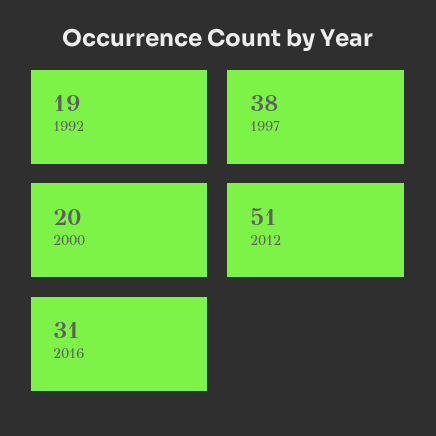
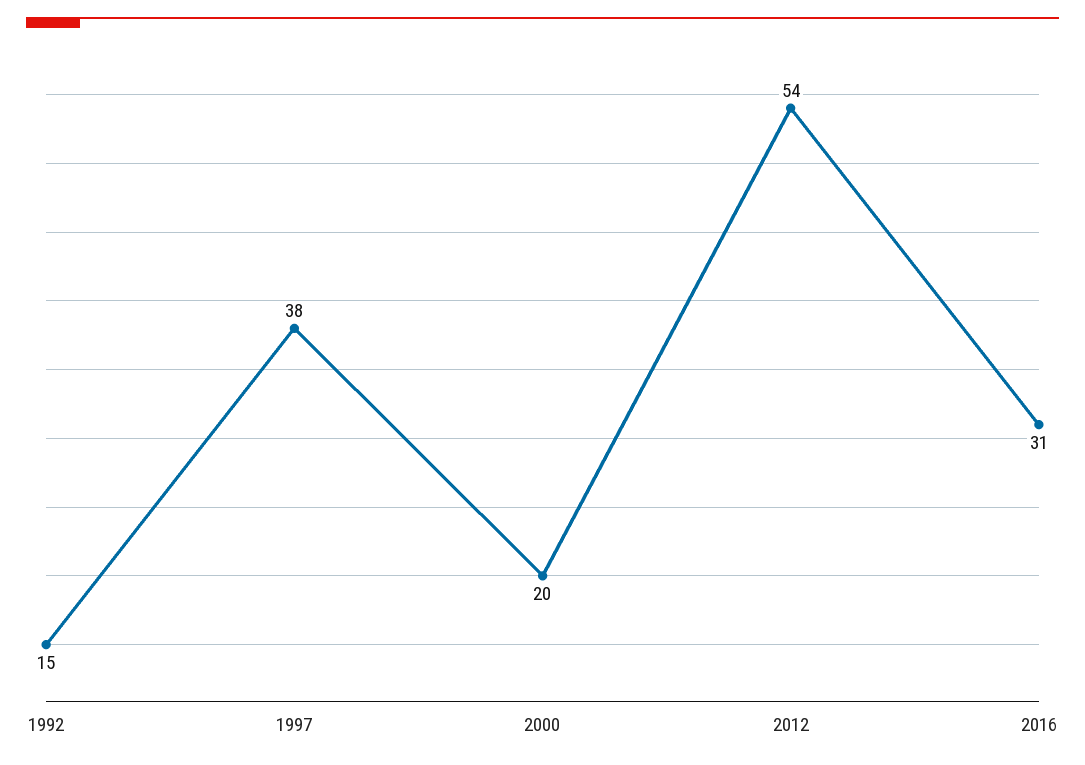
  {
-   "1992": 19,
+   "1992": 15,
    "1997": 38,
    "2000": 20,
-   "2012": 51,
+   "2012": 54,
    "2016": 31
  }

